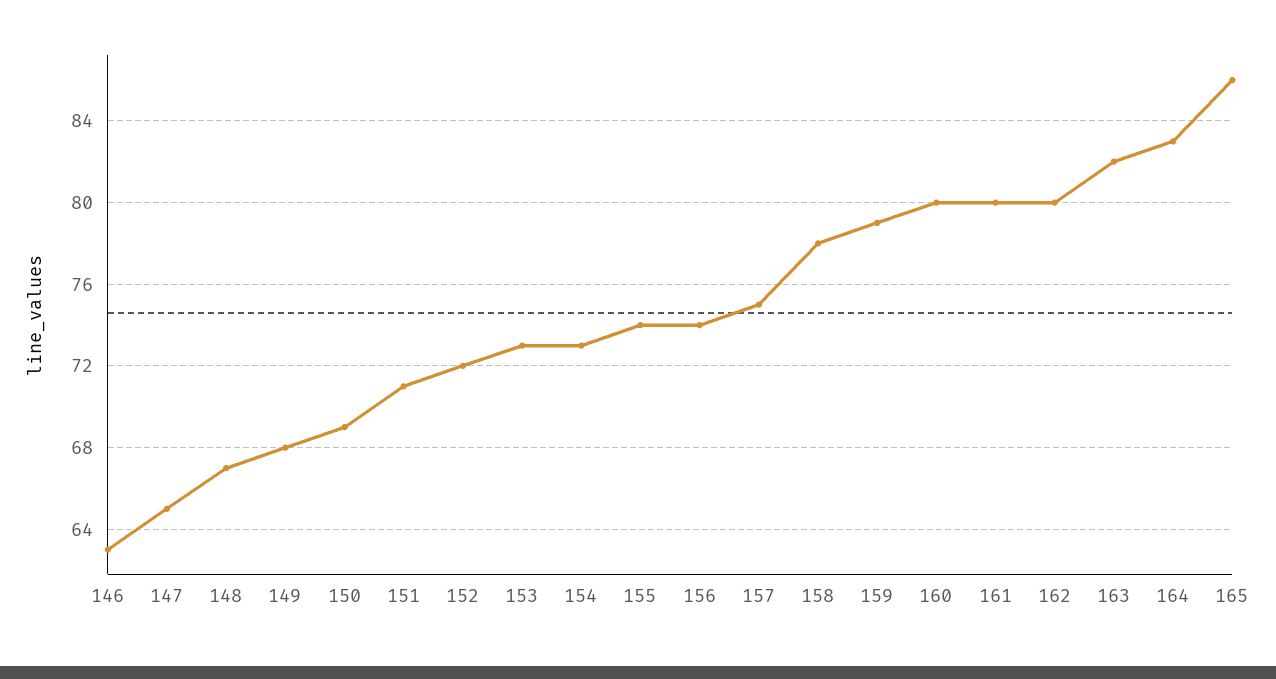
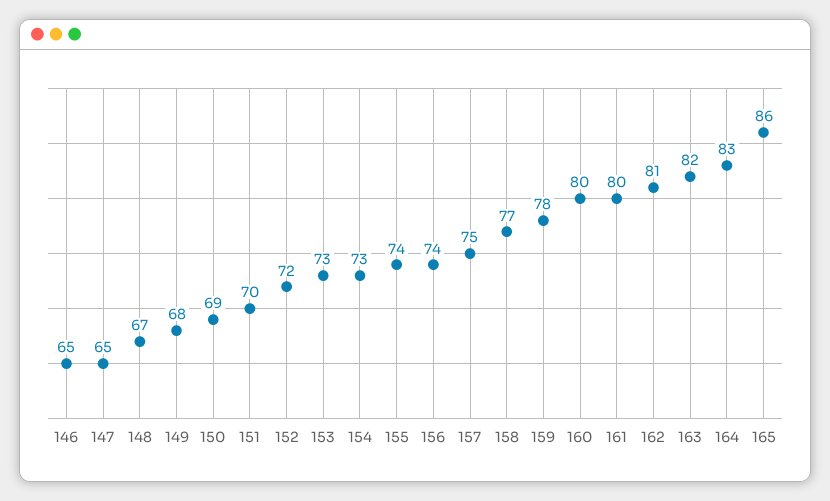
  {
-   "146": 63,
+   "146": 65,
    "147": 65,
    "148": 67,
    "149": 68,
    "150": 69,
-   "151": 71,
+   "151": 70,
    "152": 72,
    "153": 73,
    "154": 73,
    "155": 74,
    "156": 74,
    "157": 75,
-   "158": 78,
+   "158": 77,
-   "159": 79,
+   "159": 78,
    "160": 80,
    "161": 80,
-   "162": 80,
+   "162": 81,
    "163": 82,
    "164": 83,
    "165": 86
  }

